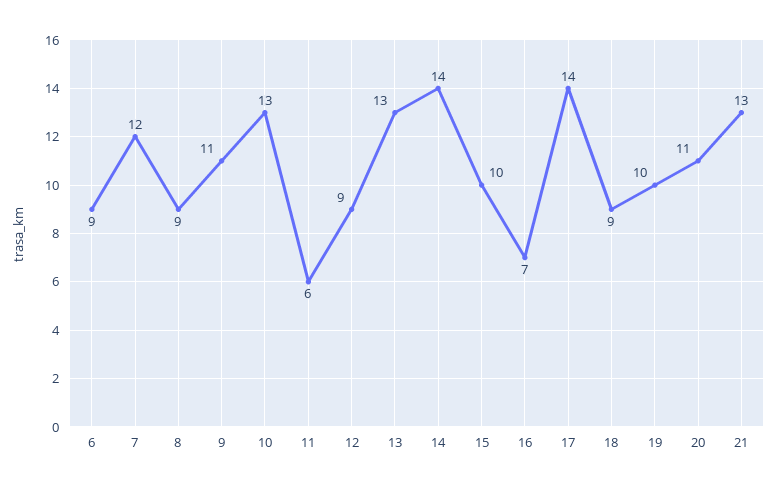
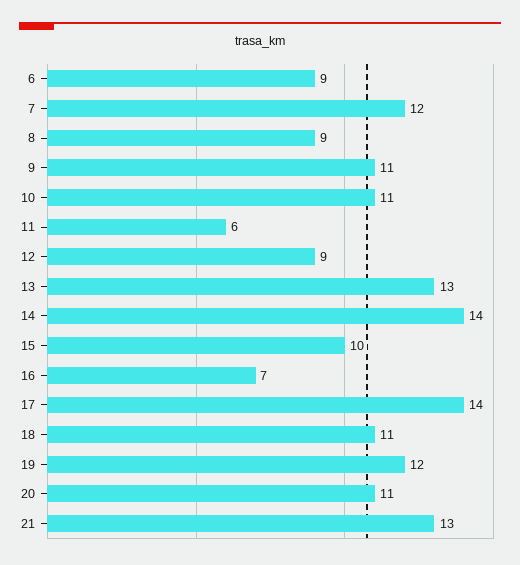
  {
    "6": 9,
    "7": 12,
    "8": 9,
    "9": 11,
-   "10": 13,
+   "10": 11,
    "11": 6,
    "12": 9,
    "13": 13,
    "14": 14,
    "15": 10,
    "16": 7,
    "17": 14,
-   "18": 9,
+   "18": 11,
-   "19": 10,
+   "19": 12,
    "20": 11,
    "21": 13
  }

